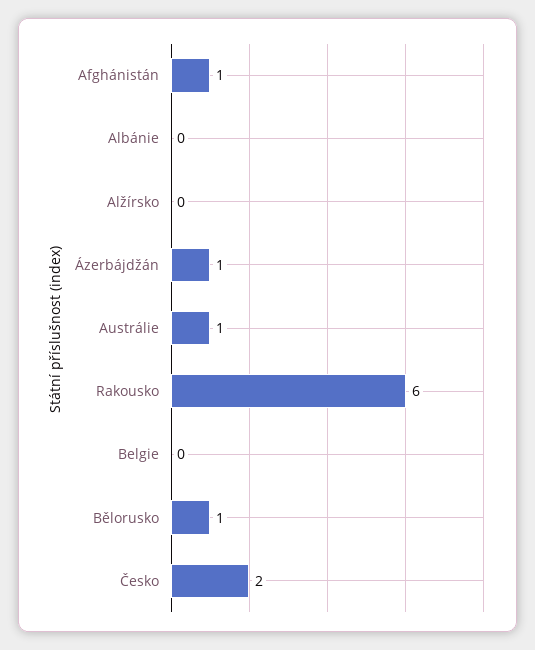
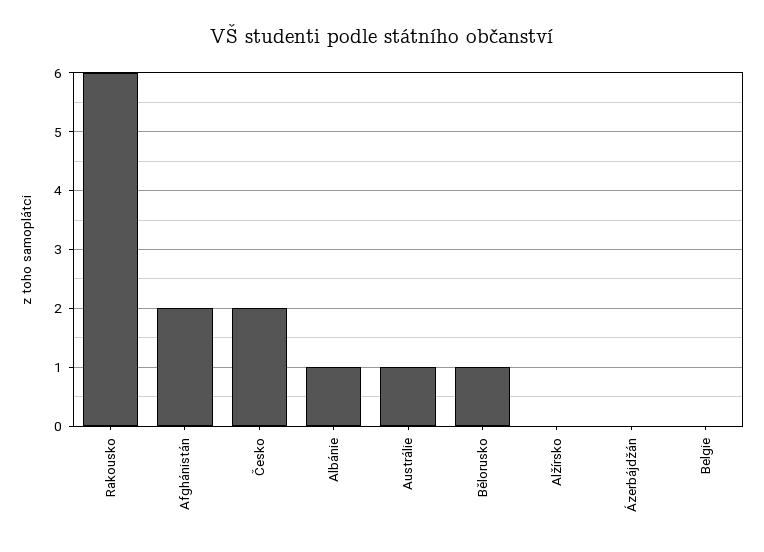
  {
-   "Afghánistán": 1,
+   "Afghánistán": 2,
-   "Albánie": 0,
+   "Albánie": 1,
    "Alžírsko": 0,
-   "Ázerbájdžán": 1,
+   "Ázerbájdžán": 0,
    "Austrálie": 1,
    "Rakousko": 6,
    "Belgie": 0,
    "Bělorusko": 1,
    "Česko": 2
  }

